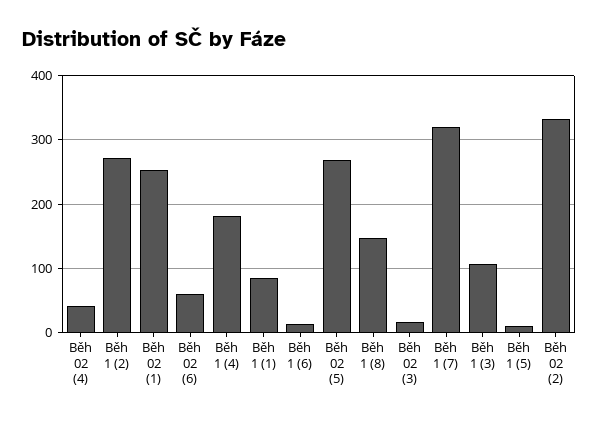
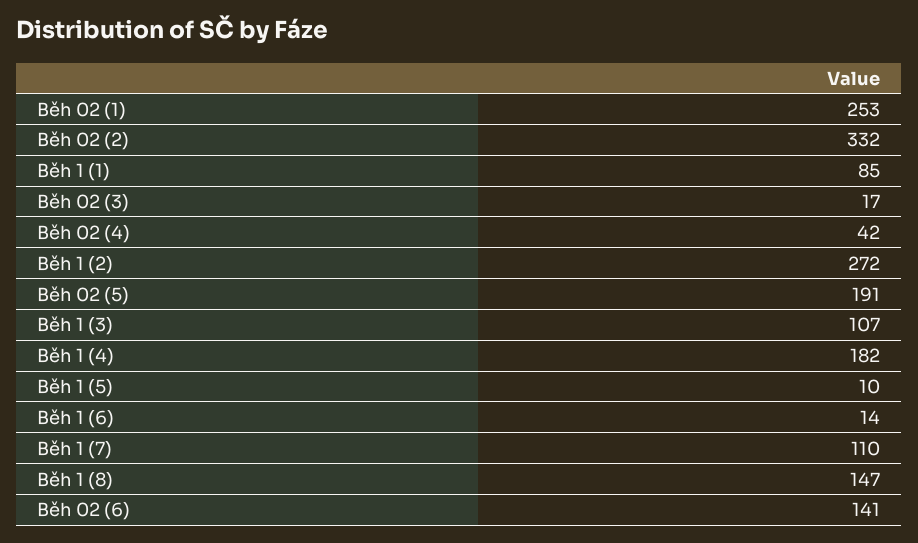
  {
    "Běh 02 (4)": 42,
    "Běh 1 (2)": 272,
    "Běh 02 (1)": 253,
-   "Běh 02 (6)": 60,
+   "Běh 02 (6)": 141,
    "Běh 1 (4)": 182,
    "Běh 1 (1)": 85,
    "Běh 1 (6)": 14,
-   "Běh 02 (5)": 270,
+   "Běh 02 (5)": 191,
    "Běh 1 (8)": 147,
    "Běh 02 (3)": 17,
-   "Běh 1 (7)": 320,
+   "Běh 1 (7)": 110,
    "Běh 1 (3)": 107,
    "Běh 1 (5)": 10,
    "Běh 02 (2)": 332
  }

